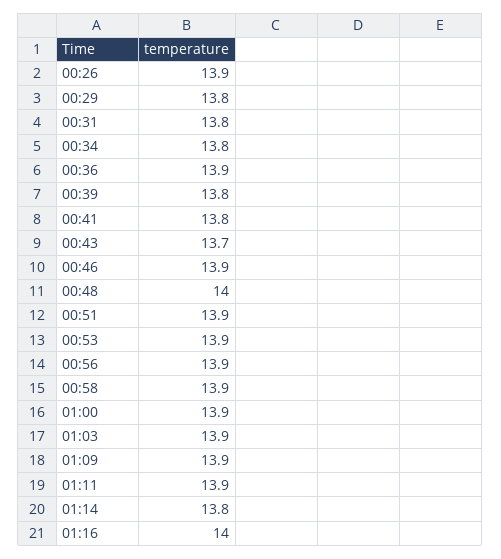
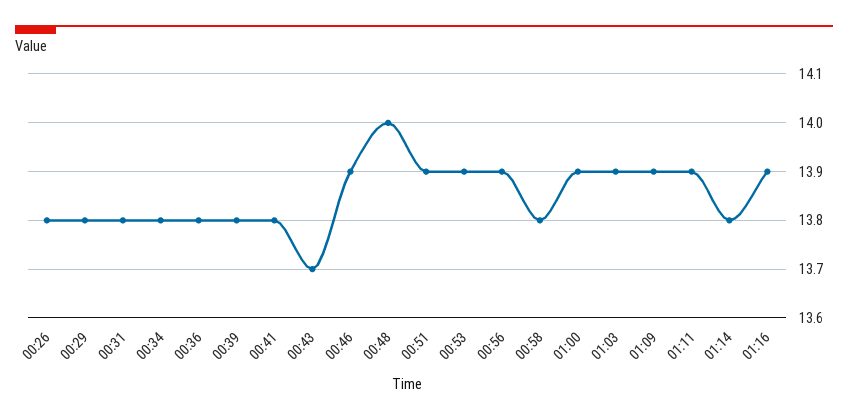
  {
-   "00:26": 13.9,
+   "00:26": 13.8,
    "00:29": 13.8,
    "00:31": 13.8,
    "00:34": 13.8,
-   "00:36": 13.9,
+   "00:36": 13.8,
    "00:39": 13.8,
    "00:41": 13.8,
    "00:43": 13.7,
    "00:46": 13.9,
    "00:48": 14,
    "00:51": 13.9,
    "00:53": 13.9,
    "00:56": 13.9,
-   "00:58": 13.9,
+   "00:58": 13.8,
    "01:00": 13.9,
    "01:03": 13.9,
    "01:09": 13.9,
    "01:11": 13.9,
    "01:14": 13.8,
-   "01:16": 14
+   "01:16": 13.9
  }

